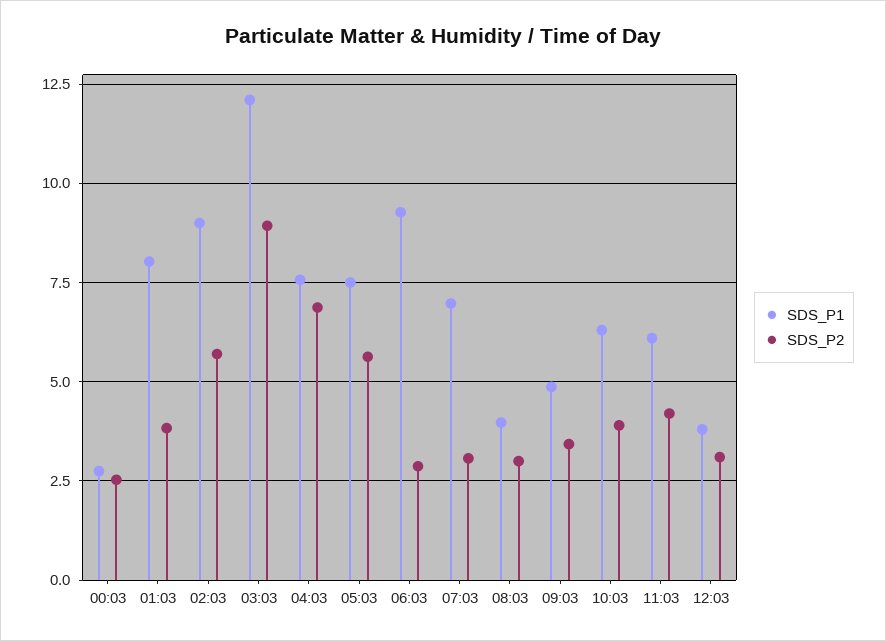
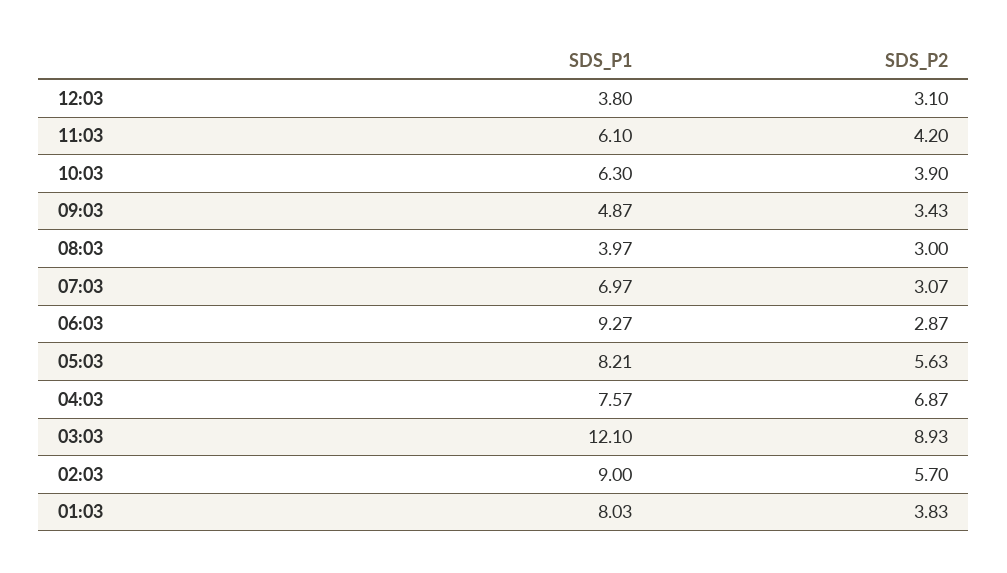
  {
    "SDS_P1": {
-     "00:03": 2.75,
      "01:03": 8.03,
      "02:03": 9,
      "03:03": 12.1,
      "04:03": 7.57,
-     "05:03": 7.5,
+     "05:03": 8.21,
      "06:03": 9.27,
      "07:03": 6.97,
      "08:03": 3.97,
      "09:03": 4.87,
      "10:03": 6.3,
      "11:03": 6.1,
      "12:03": 3.8
    },
    "SDS_P2": {
-     "00:03": 2.5,
      "01:03": 3.83,
      "02:03": 5.7,
      "03:03": 8.93,
      "04:03": 6.87,
      "05:03": 5.63,
      "06:03": 2.87,
      "07:03": 3.07,
      "08:03": 3,
      "09:03": 3.43,
      "10:03": 3.9,
      "11:03": 4.2,
      "12:03": 3.1
    }
  }

